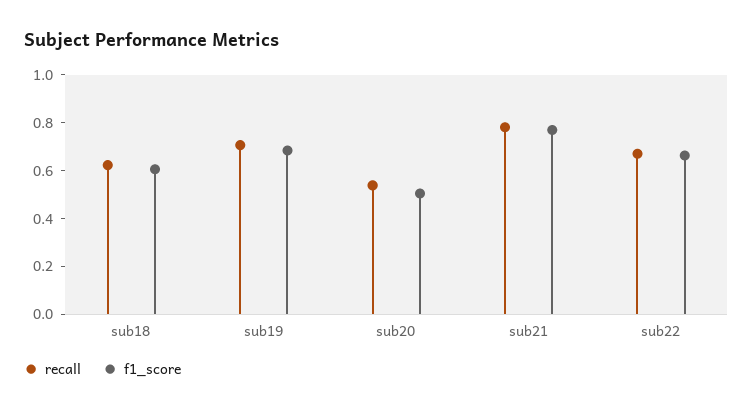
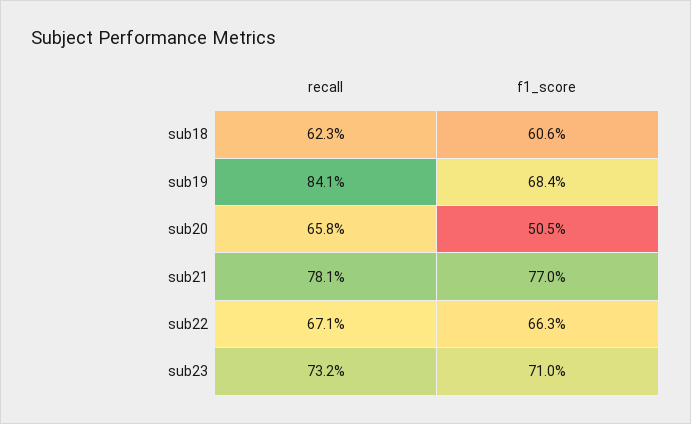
  {
    "recall": {
      "sub18": 0.623,
-     "sub19": 0.7,
+     "sub19": 0.841,
-     "sub20": 0.55,
+     "sub20": 0.658,
      "sub21": 0.781,
-     "sub22": 0.671
+     "sub22": 0.671,
+     "sub23": 0.732
    },
    "f1_score": {
      "sub18": 0.606,
      "sub19": 0.684,
      "sub20": 0.505,
      "sub21": 0.77,
-     "sub22": 0.663
+     "sub22": 0.663,
+     "sub23": 0.71
    }
  }

